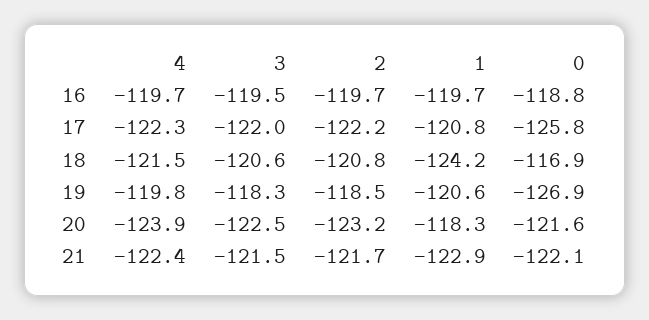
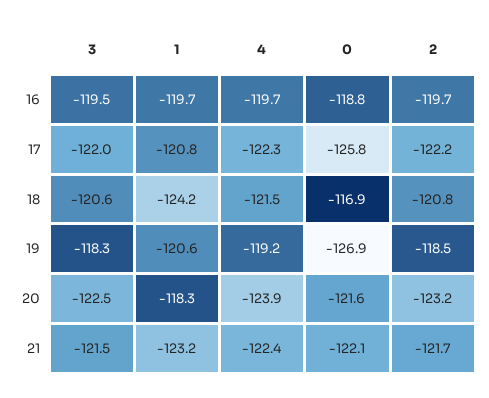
  {
    "4": {
      "16": -119.7,
      "17": -122.3,
      "18": -121.5,
-     "19": -119.8,
+     "19": -119.2,
      "20": -123.9,
      "21": -122.4
    },
    "3": {
      "16": -119.5,
      "17": -122,
      "18": -120.6,
      "19": -118.3,
      "20": -122.5,
      "21": -121.5
    },
    "2": {
      "16": -119.7,
      "17": -122.2,
      "18": -120.8,
      "19": -118.5,
      "20": -123.2,
      "21": -121.7
    },
    "1": {
      "16": -119.7,
      "17": -120.8,
      "18": -124.2,
      "19": -120.6,
      "20": -118.3,
-     "21": -122.9
+     "21": -123.2
    },
    "0": {
      "16": -118.8,
      "17": -125.8,
      "18": -116.9,
      "19": -126.9,
      "20": -121.6,
      "21": -122.1
    }
  }

